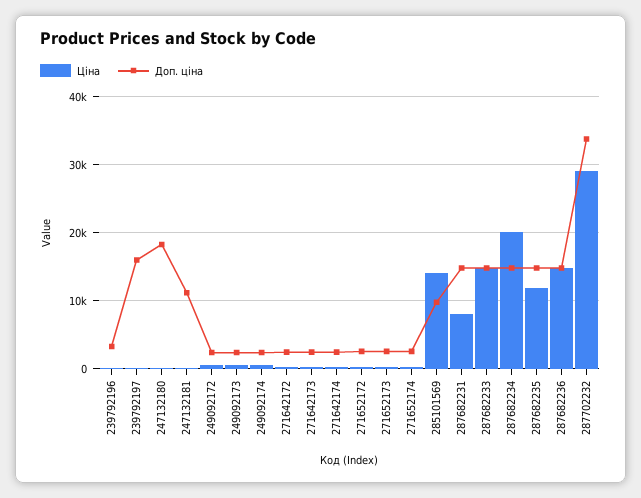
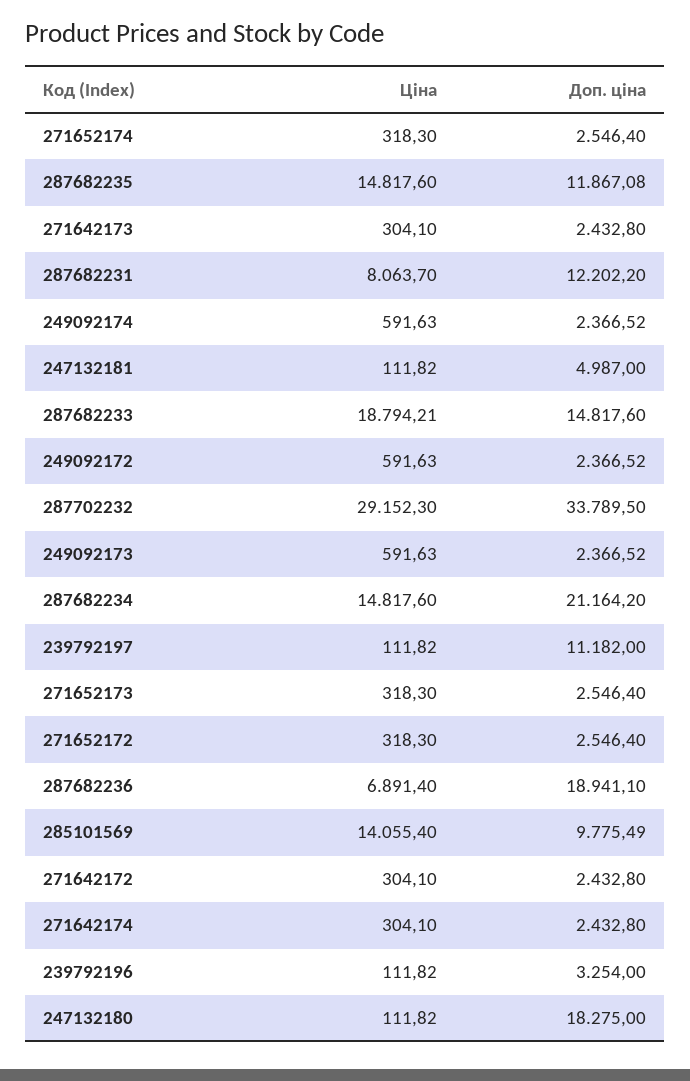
  {
    "Ціна": {
      "239792196": 111.82,
      "239792197": 111.82,
      "247132180": 111.82,
      "247132181": 111.82,
      "249092172": 591.63,
      "249092173": 591.63,
      "249092174": 591.63,
      "271642172": 304.1,
      "271642173": 304.1,
      "271642174": 304.1,
      "271652172": 318.3,
      "271652173": 318.3,
      "271652174": 318.3,
      "285101569": 14055.4,
      "287682231": 8063.7,
-     "287682233": 15000,
+     "287682233": 18794.21,
-     "287682234": 20000,
+     "287682234": 14817.6,
-     "287682235": 12000,
+     "287682235": 14817.6,
-     "287682236": 15000,
+     "287682236": 6891.4,
      "287702232": 29152.3
    },
    "Доп. ціна": {
      "239792196": 3254,
-     "239792197": 16000,
+     "239792197": 11182,
      "247132180": 18275,
-     "247132181": 11000,
+     "247132181": 4987,
      "249092172": 2366.52,
      "249092173": 2366.52,
      "249092174": 2366.52,
      "271642172": 2432.8,
      "271642173": 2432.8,
      "271642174": 2432.8,
      "271652172": 2546.4,
      "271652173": 2546.4,
      "271652174": 2546.4,
      "285101569": 9775.49,
-     "287682231": 15000,
+     "287682231": 12202.2,
      "287682233": 14817.6,
-     "287682234": 15000,
+     "287682234": 21164.2,
-     "287682235": 15000,
+     "287682235": 11867.08,
-     "287682236": 15000,
+     "287682236": 18941.1,
      "287702232": 33789.5
    }
  }

